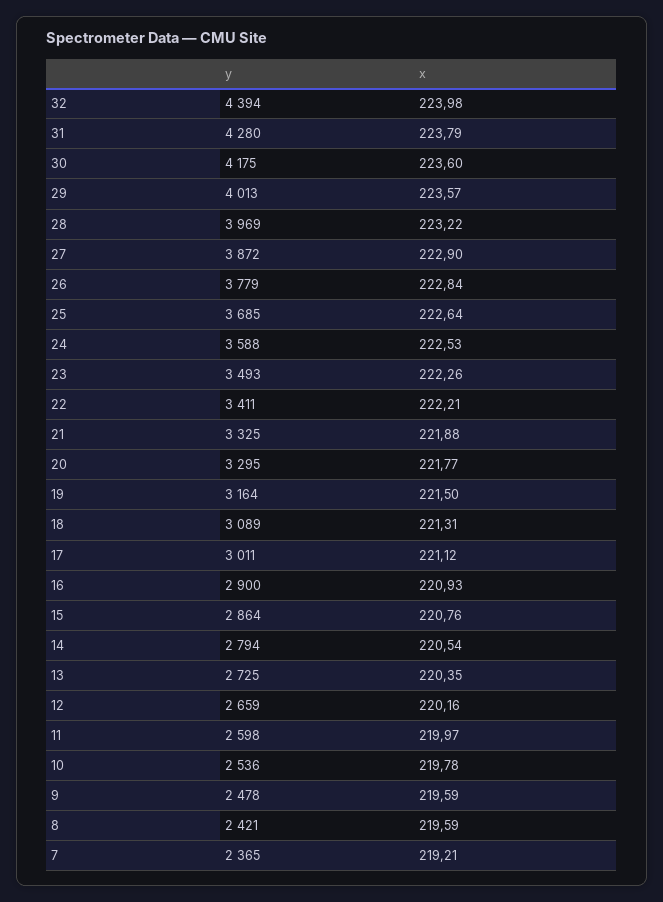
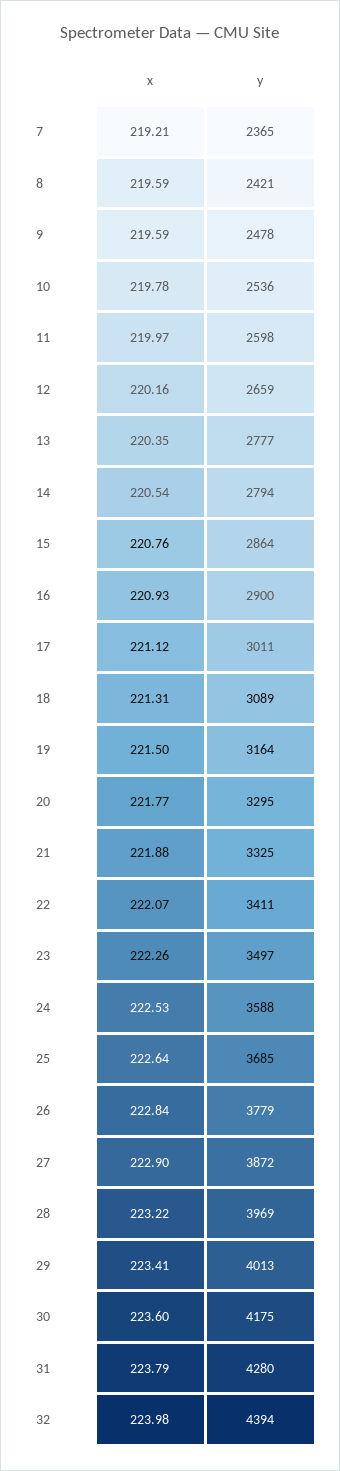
  {
    "y": {
      "32": 4394,
      "31": 4280,
      "30": 4175,
      "29": 4013,
      "28": 3969,
      "27": 3872,
      "26": 3779,
      "25": 3685,
      "24": 3588,
-     "23": 3493,
+     "23": 3497,
      "22": 3411,
      "21": 3325,
      "20": 3295,
      "19": 3164,
      "18": 3089,
      "17": 3011,
      "16": 2900,
      "15": 2864,
      "14": 2794,
-     "13": 2725,
+     "13": 2777,
      "12": 2659,
      "11": 2598,
      "10": 2536,
      "9": 2478,
      "8": 2421,
      "7": 2365
    },
    "x": {
      "32": 223.98,
      "31": 223.79,
      "30": 223.6,
-     "29": 223.57,
+     "29": 223.41,
      "28": 223.22,
      "27": 222.9,
      "26": 222.84,
      "25": 222.64,
      "24": 222.53,
      "23": 222.26,
-     "22": 222.21,
+     "22": 222.07,
      "21": 221.88,
      "20": 221.77,
      "19": 221.5,
      "18": 221.31,
      "17": 221.12,
      "16": 220.93,
      "15": 220.76,
      "14": 220.54,
      "13": 220.35,
      "12": 220.16,
      "11": 219.97,
      "10": 219.78,
      "9": 219.59,
      "8": 219.59,
      "7": 219.21
    }
  }

